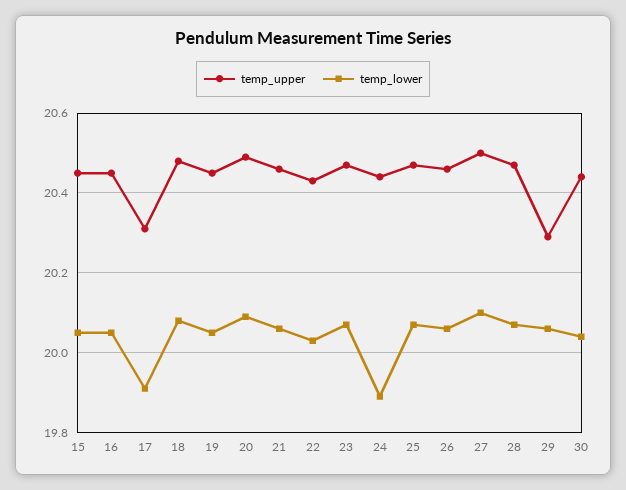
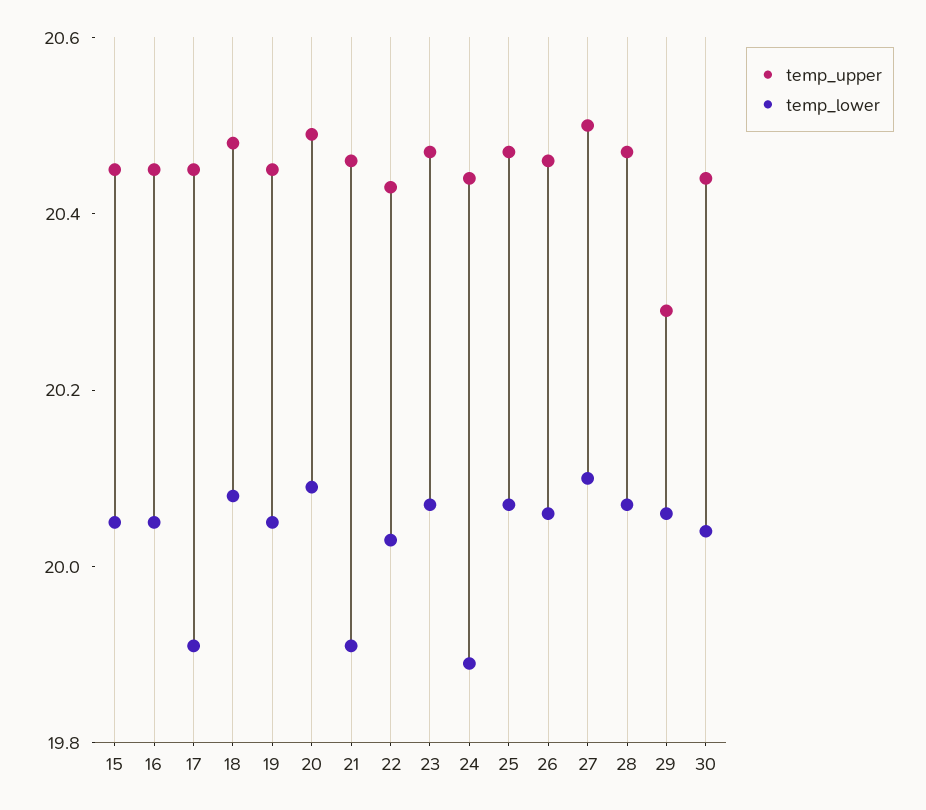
  {
    "temp_upper": {
      "15": 20.45,
      "16": 20.45,
-     "17": 20.3,
+     "17": 20.45,
      "18": 20.5,
      "19": 20.45,
      "20": 20.5,
      "21": 20.45,
      "22": 20.45,
      "23": 20.45,
      "24": 20.45,
      "25": 20.45,
      "26": 20.45,
      "27": 20.5,
      "28": 20.45,
      "29": 20.3,
      "30": 20.45
    },
    "temp_lower": {
      "15": 20.05,
      "16": 20.05,
      "17": 19.9,
      "18": 20.1,
      "19": 20.05,
      "20": 20.1,
-     "21": 20.05,
+     "21": 19.9,
      "22": 20.05,
      "23": 20.05,
      "24": 19.9,
      "25": 20.05,
      "26": 20.05,
      "27": 20.1,
      "28": 20.05,
      "29": 20.05,
      "30": 20.05
    }
  }

